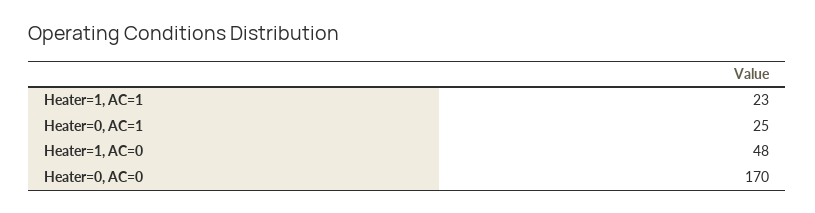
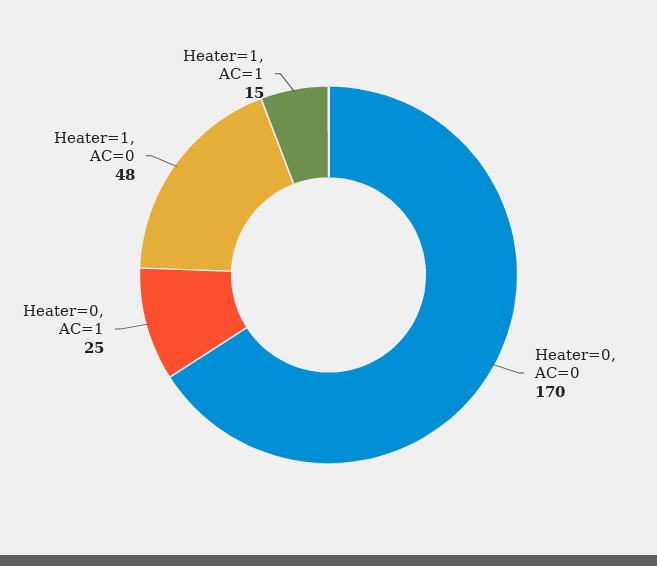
  {
-   "Heater=1, AC=1": 23,
+   "Heater=1, AC=1": 15,
    "Heater=0, AC=1": 25,
    "Heater=1, AC=0": 48,
    "Heater=0, AC=0": 170
  }

